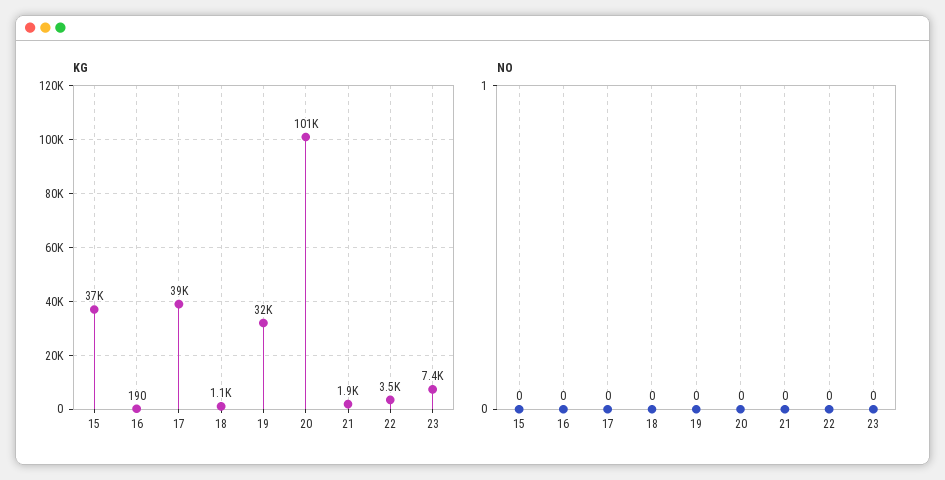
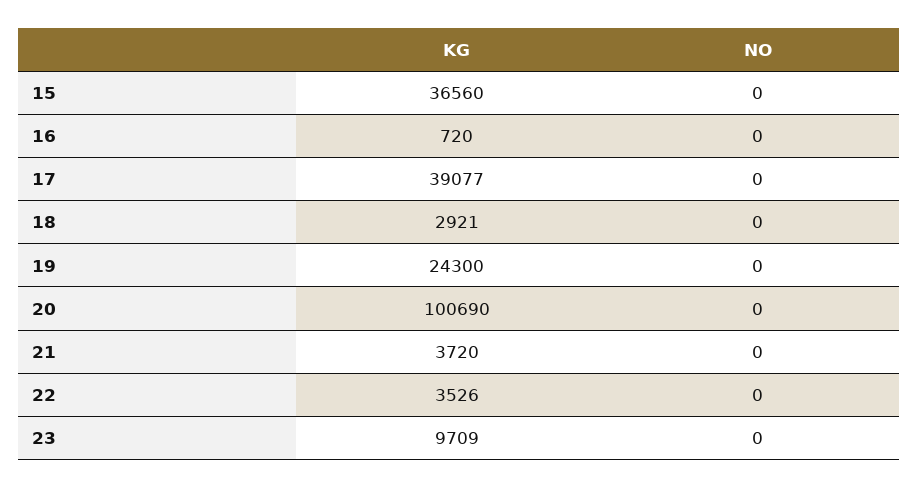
  {
    "KG": {
      "15": 36560,
-     "16": 190,
+     "16": 720,
      "17": 39077,
-     "18": 1100,
+     "18": 2921,
-     "19": 32000,
+     "19": 24300,
      "20": 100690,
-     "21": 1900,
+     "21": 3720,
      "22": 3526,
-     "23": 7400
+     "23": 9709
    },
    "NO": {
      "15": 0,
      "16": 0,
      "17": 0,
      "18": 0,
      "19": 0,
      "20": 0,
      "21": 0,
      "22": 0,
      "23": 0
    }
  }

